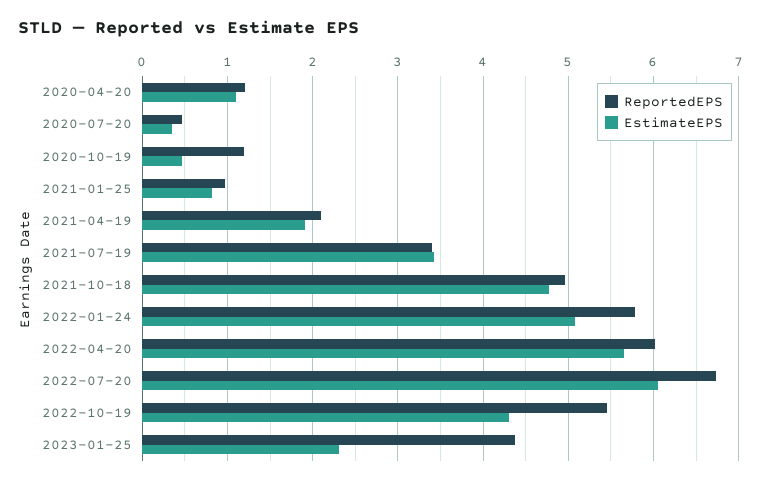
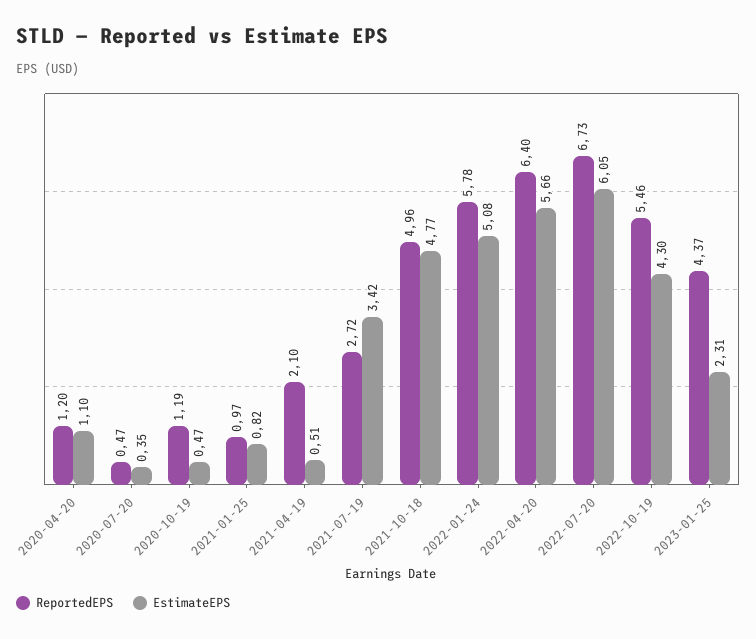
  {
    "ReportedEPS": {
      "2020-04-20": 1.2,
      "2020-07-20": 0.47,
      "2020-10-19": 1.19,
      "2021-01-25": 0.97,
      "2021-04-19": 2.1,
-     "2021-07-19": 3.4,
+     "2021-07-19": 2.72,
      "2021-10-18": 4.96,
      "2022-01-24": 5.78,
-     "2022-04-20": 6,
+     "2022-04-20": 6.4,
      "2022-07-20": 6.73,
      "2022-10-19": 5.46,
      "2023-01-25": 4.37
    },
    "EstimateEPS": {
      "2020-04-20": 1.1,
      "2020-07-20": 0.35,
      "2020-10-19": 0.47,
      "2021-01-25": 0.82,
-     "2021-04-19": 1.9,
+     "2021-04-19": 0.51,
      "2021-07-19": 3.42,
      "2021-10-18": 4.77,
      "2022-01-24": 5.08,
      "2022-04-20": 5.66,
      "2022-07-20": 6.05,
      "2022-10-19": 4.3,
      "2023-01-25": 2.31
    }
  }

